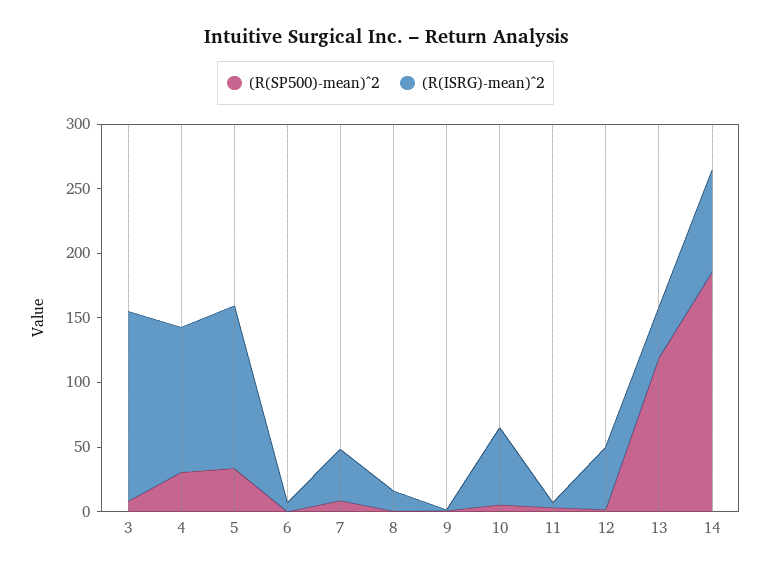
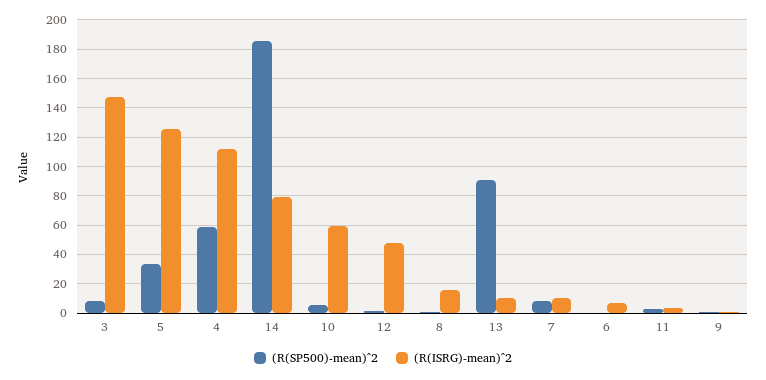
  {
    "(R(SP500)-mean)^2": {
      "3": 10,
-     "4": 30,
+     "4": 60,
      "5": 35,
      "6": 0,
      "7": 10,
      "8": 0,
      "9": 0,
      "10": 5,
      "11": 5,
      "12": 0,
-     "13": 120,
+     "13": 90,
      "14": 185
    },
    "(R(ISRG)-mean)^2": {
      "3": 145,
      "4": 110,
      "5": 125,
      "6": 5,
-     "7": 40,
+     "7": 10,
      "8": 15,
      "9": 0,
      "10": 60,
      "11": 5,
      "12": 50,
-     "13": 40,
+     "13": 10,
      "14": 80
    }
  }

